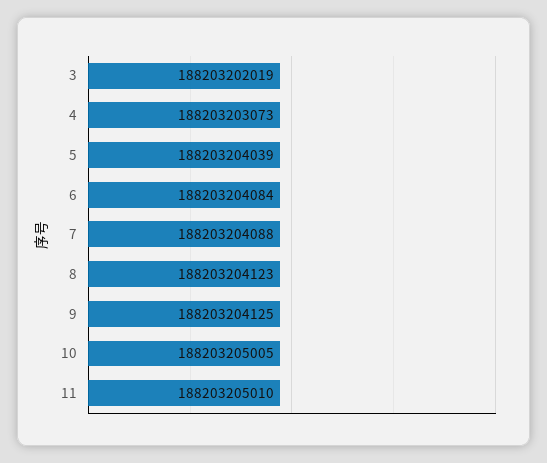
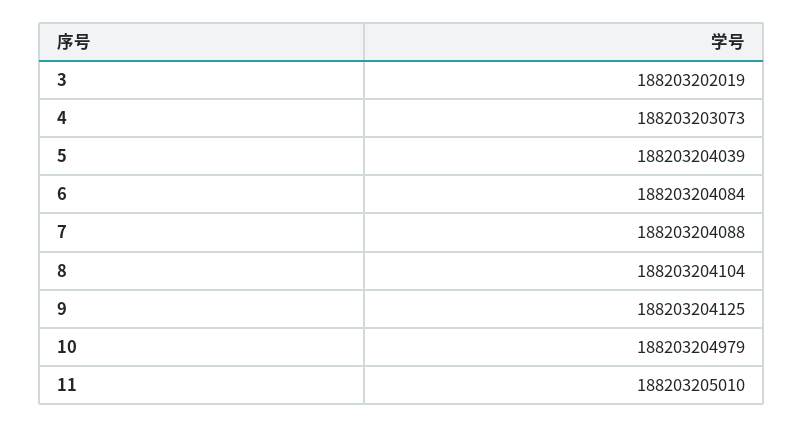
  {
    "3": 188203202019,
    "4": 188203203073,
    "5": 188203204039,
    "6": 188203204084,
    "7": 188203204088,
-   "8": 188203204123,
+   "8": 188203204104,
    "9": 188203204125,
-   "10": 188203205005,
+   "10": 188203204979,
    "11": 188203205010
  }

